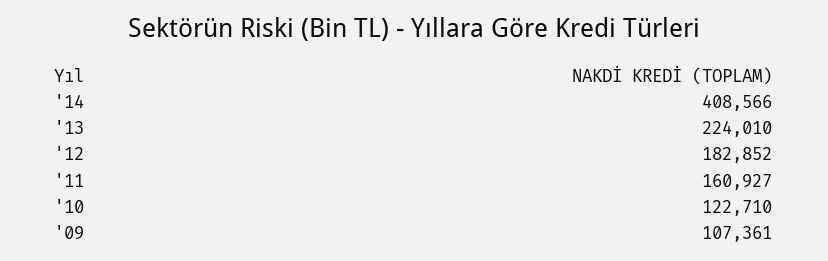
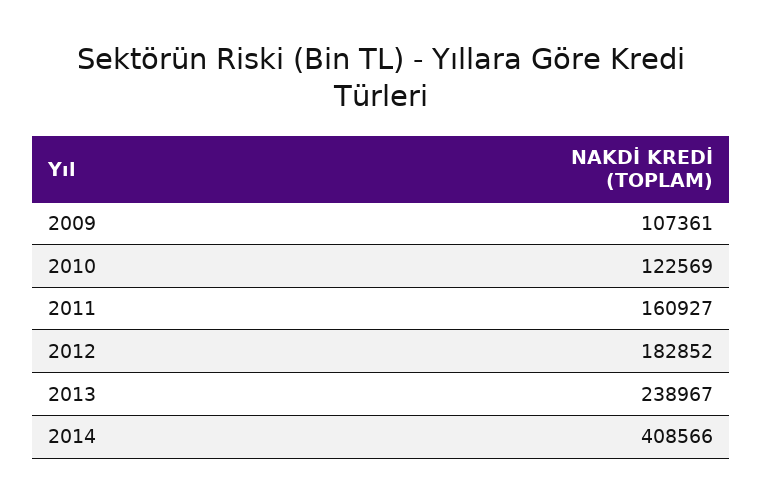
  {
    "'14": 408566,
-   "'13": 224010,
+   "'13": 238967,
    "'12": 182852,
    "'11": 160927,
-   "'10": 122710,
+   "'10": 122569,
    "'09": 107361
  }

